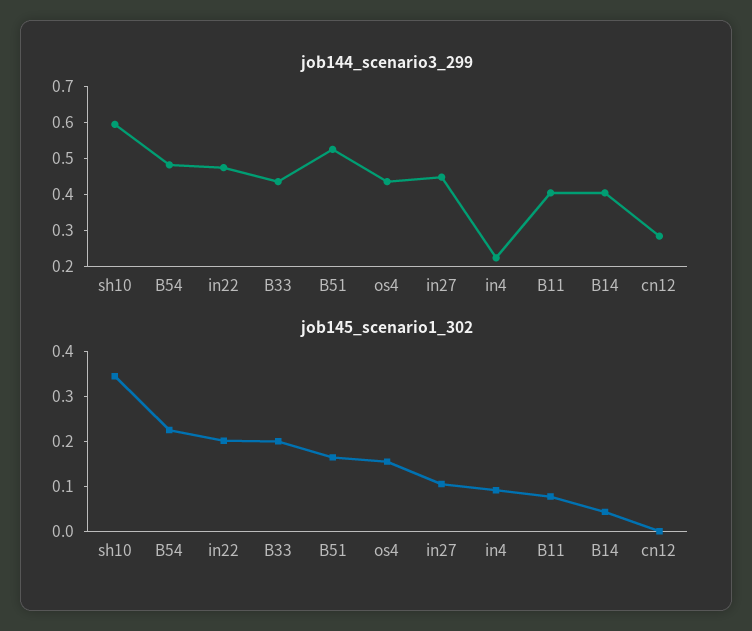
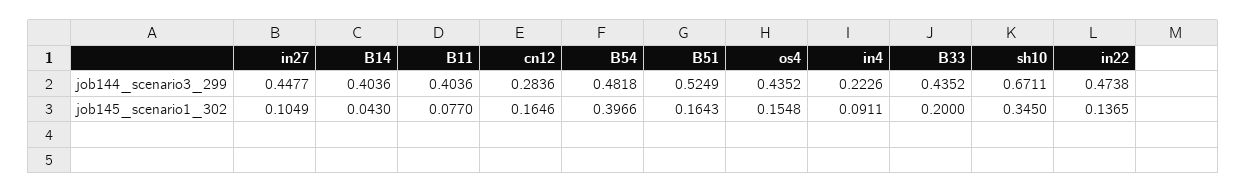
  {
    "job144_scenario3_299": {
-     "sh10": 0.6,
+     "sh10": 0.6711,
      "B54": 0.4818,
      "in22": 0.4738,
      "B33": 0.4352,
      "B51": 0.5249,
      "os4": 0.4352,
      "in27": 0.4477,
      "in4": 0.2226,
      "B11": 0.4036,
      "B14": 0.4036,
      "cn12": 0.2836
    },
    "job145_scenario1_302": {
      "sh10": 0.345,
-     "B54": 0.22,
+     "B54": 0.3966,
-     "in22": 0.2,
+     "in22": 0.1365,
      "B33": 0.2,
      "B51": 0.1643,
      "os4": 0.1548,
      "in27": 0.1049,
      "in4": 0.0911,
      "B11": 0.077,
      "B14": 0.043,
-     "cn12": 0
+     "cn12": 0.1646
    }
  }

